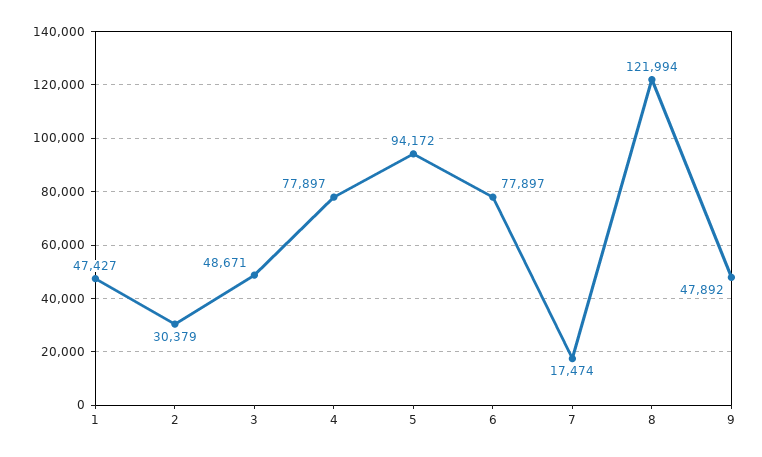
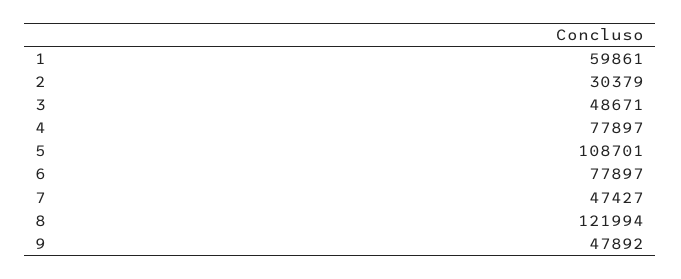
  {
-   "1": 47427,
+   "1": 59861,
    "2": 30379,
    "3": 48671,
    "4": 77897,
-   "5": 94172,
+   "5": 108701,
    "6": 77897,
-   "7": 17474,
+   "7": 47427,
    "8": 121994,
    "9": 47892
  }

